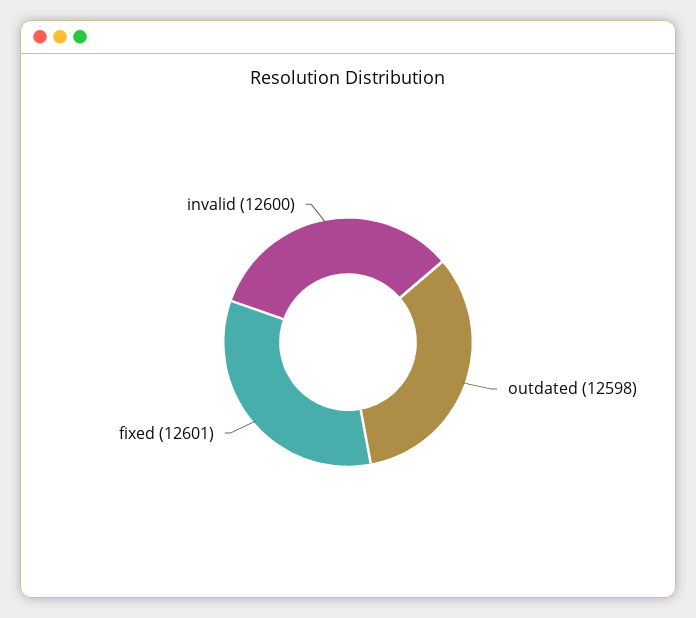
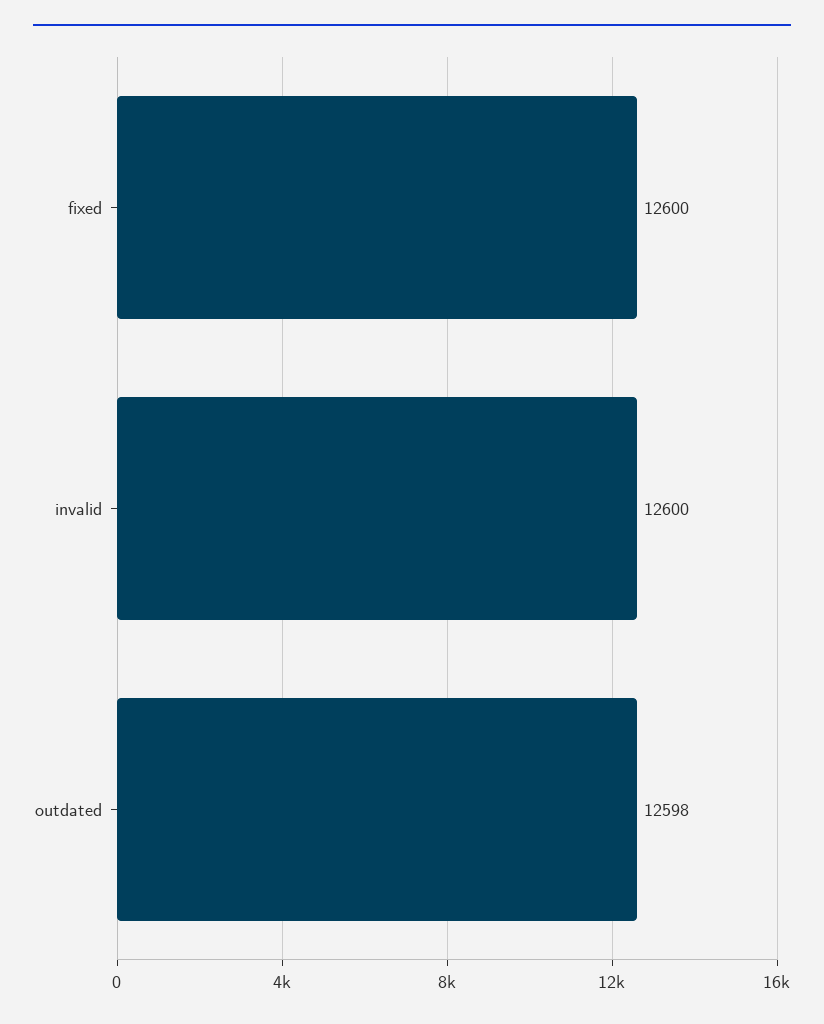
  {
    "outdated": 12598,
-   "fixed": 12601,
+   "fixed": 12600,
    "invalid": 12600
  }

